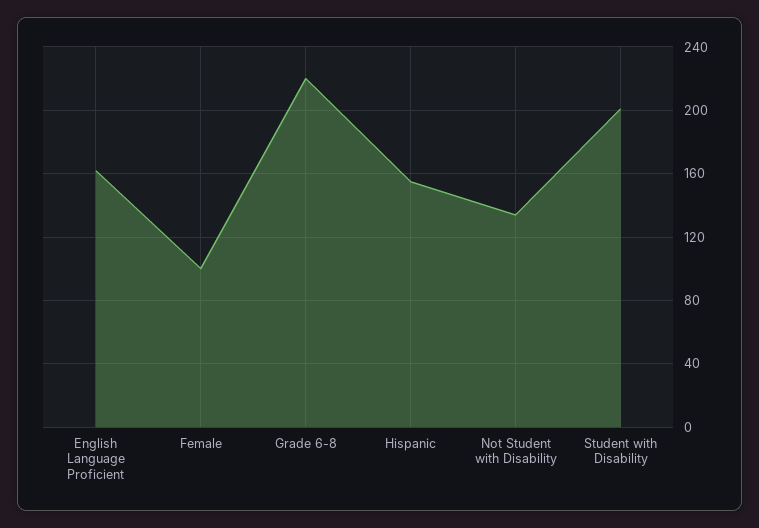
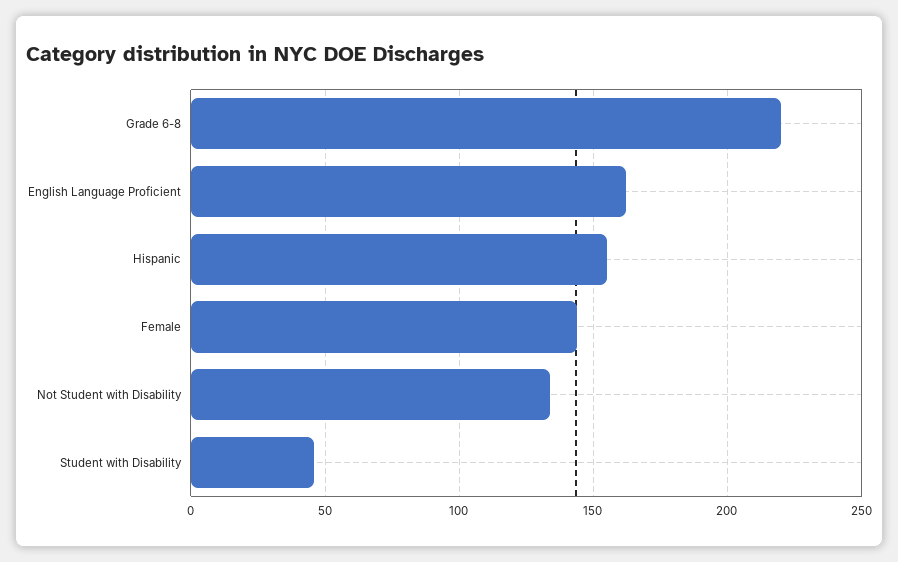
  {
    "English Language Proficient": 160,
-   "Female": 100,
+   "Female": 145,
    "Grade 6-8": 220,
    "Hispanic": 155,
    "Not Student with Disability": 135,
-   "Student with Disability": 200
+   "Student with Disability": 45
  }

